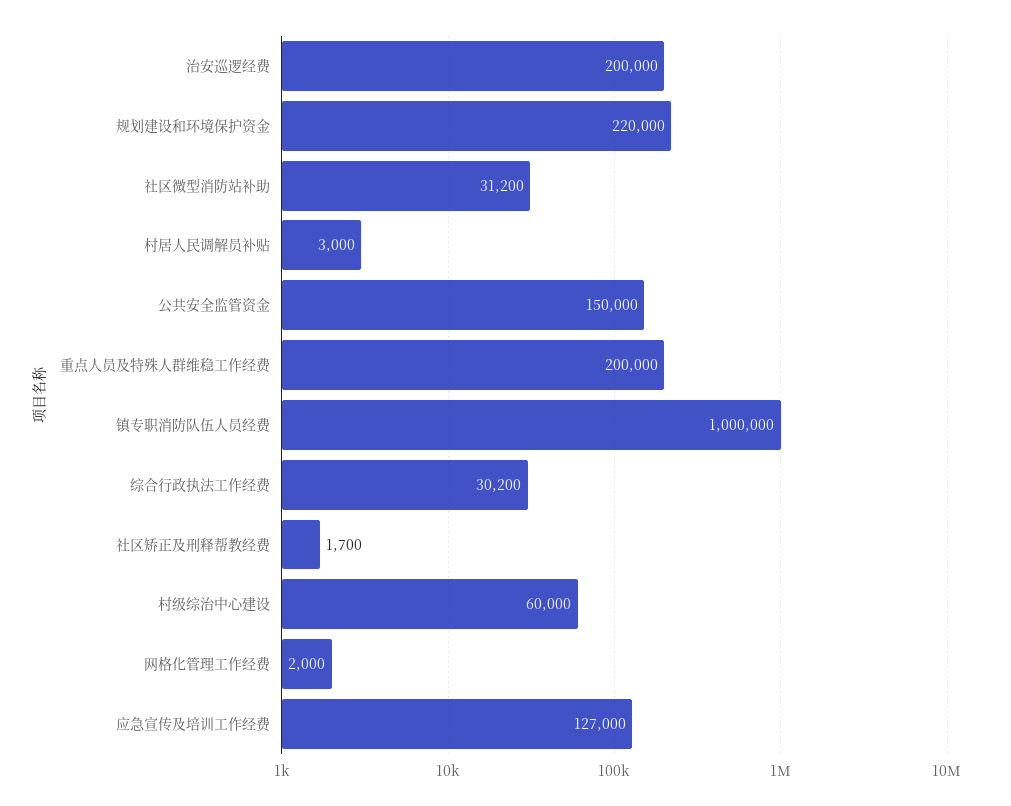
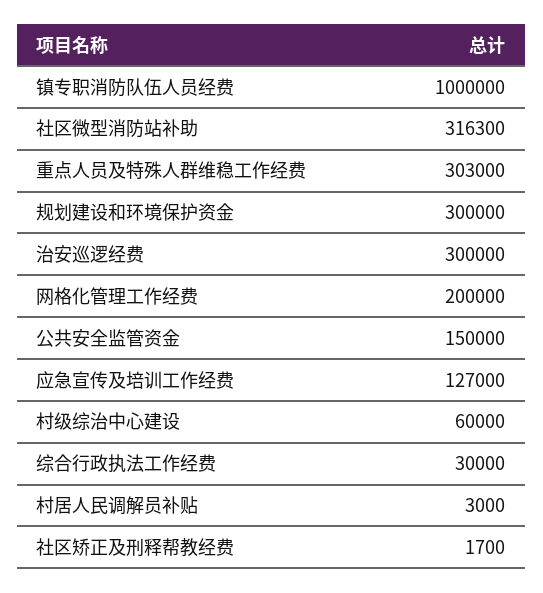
  {
-   "治安巡逻经费": 200000,
+   "治安巡逻经费": 300000,
-   "规划建设和环境保护资金": 220000,
+   "规划建设和环境保护资金": 300000,
-   "社区微型消防站补助": 31200,
+   "社区微型消防站补助": 316300,
    "村居人民调解员补贴": 3000,
    "公共安全监管资金": 150000,
-   "重点人员及特殊人群维稳工作经费": 200000,
+   "重点人员及特殊人群维稳工作经费": 303000,
    "镇专职消防队伍人员经费": 1000000,
-   "综合行政执法工作经费": 30200,
+   "综合行政执法工作经费": 30000,
    "社区矫正及刑释帮教经费": 1700,
    "村级综治中心建设": 60000,
-   "网格化管理工作经费": 2000,
+   "网格化管理工作经费": 200000,
    "应急宣传及培训工作经费": 127000
  }

